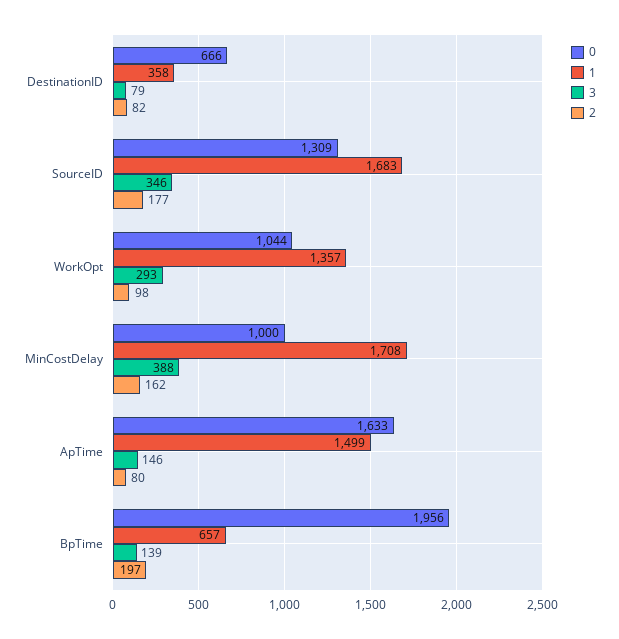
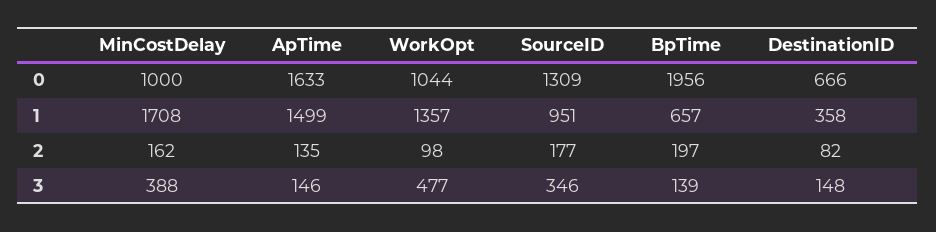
  {
    "0": {
      "DestinationID": 666,
      "SourceID": 1309,
      "WorkOpt": 1044,
      "MinCostDelay": 1000,
      "ApTime": 1633,
      "BpTime": 1956
    },
    "1": {
      "DestinationID": 358,
-     "SourceID": 1683,
+     "SourceID": 951,
      "WorkOpt": 1357,
      "MinCostDelay": 1708,
      "ApTime": 1499,
      "BpTime": 657
    },
    "3": {
-     "DestinationID": 79,
+     "DestinationID": 148,
      "SourceID": 346,
-     "WorkOpt": 293,
+     "WorkOpt": 477,
      "MinCostDelay": 388,
      "ApTime": 146,
      "BpTime": 139
    },
    "2": {
      "DestinationID": 82,
      "SourceID": 177,
      "WorkOpt": 98,
      "MinCostDelay": 162,
-     "ApTime": 80,
+     "ApTime": 135,
      "BpTime": 197
    }
  }

